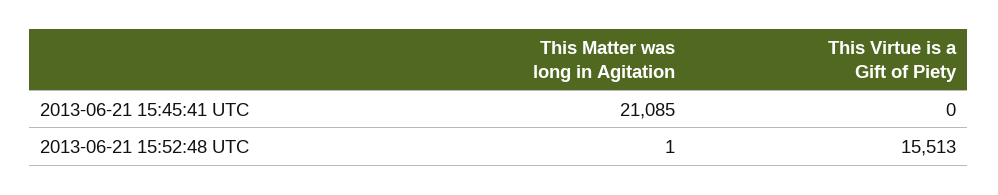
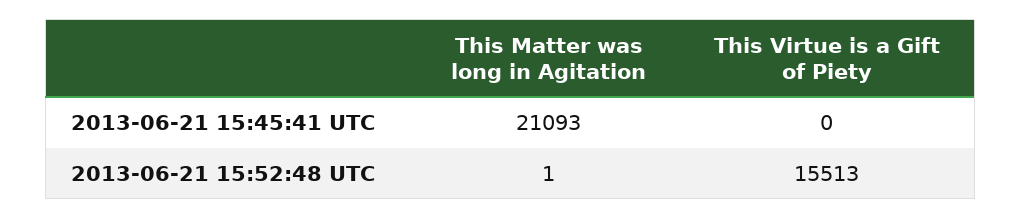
  {
    "This Matter was long in Agitation": {
-     "2013-06-21 15:45:41 UTC": 21085,
+     "2013-06-21 15:45:41 UTC": 21093,
      "2013-06-21 15:52:48 UTC": 1
    },
    "This Virtue is a Gift of Piety": {
      "2013-06-21 15:45:41 UTC": 0,
      "2013-06-21 15:52:48 UTC": 15513
    }
  }

